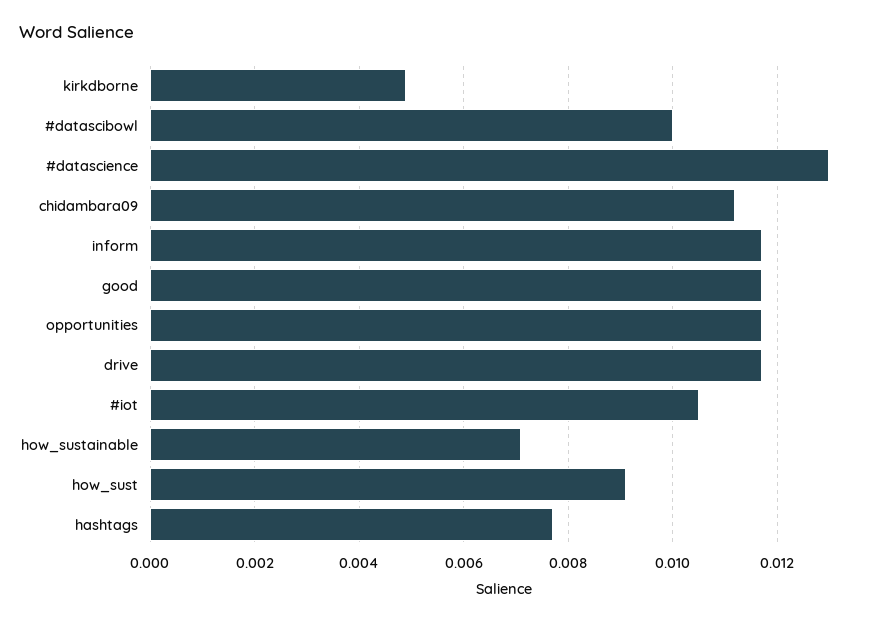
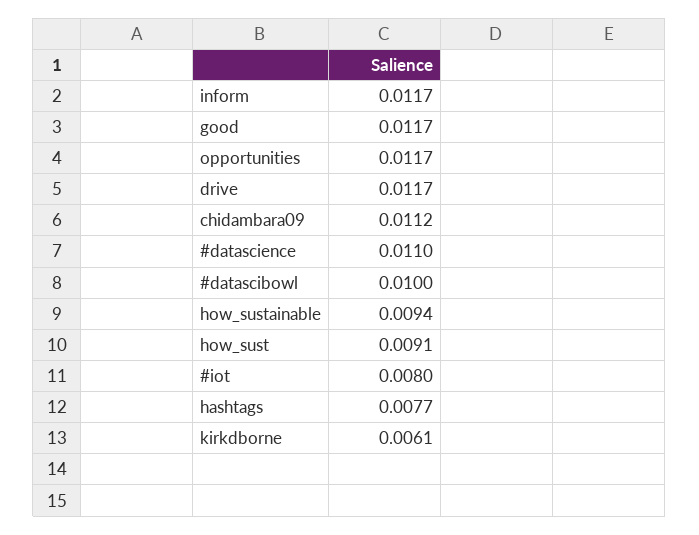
  {
-   "kirkdborne": 0.005,
+   "kirkdborne": 0.0061,
    "#datascibowl": 0.01,
-   "#datascience": 0.013,
+   "#datascience": 0.011,
    "chidambara09": 0.0112,
    "inform": 0.0117,
    "good": 0.0117,
    "opportunities": 0.0117,
    "drive": 0.0117,
-   "#iot": 0.0105,
+   "#iot": 0.008,
-   "how_sustainable": 0.007,
+   "how_sustainable": 0.0094,
    "how_sust": 0.0091,
    "hashtags": 0.0077
  }

